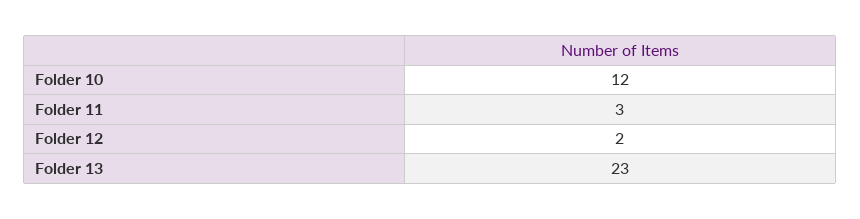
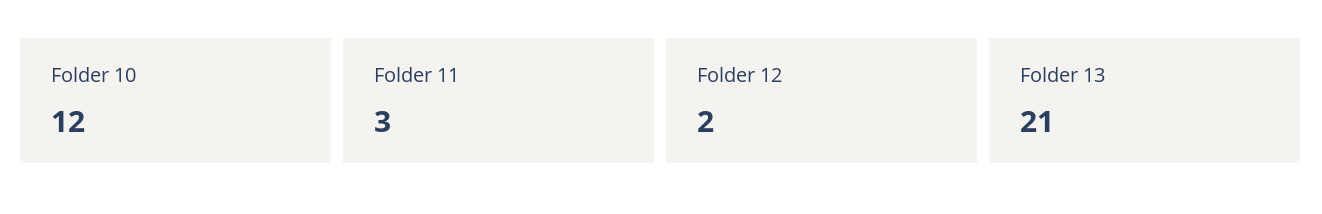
  {
    "Folder 10": 12,
    "Folder 11": 3,
    "Folder 12": 2,
-   "Folder 13": 23
+   "Folder 13": 21
  }

